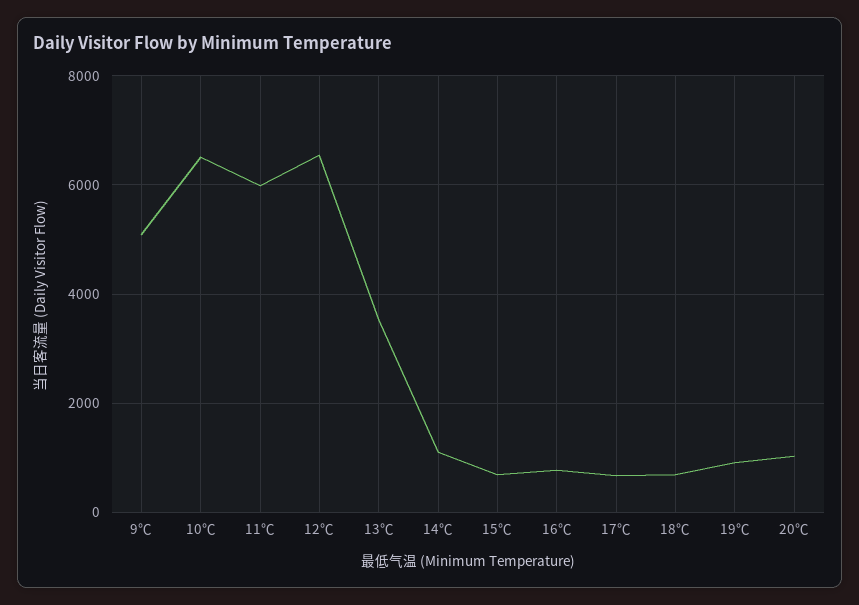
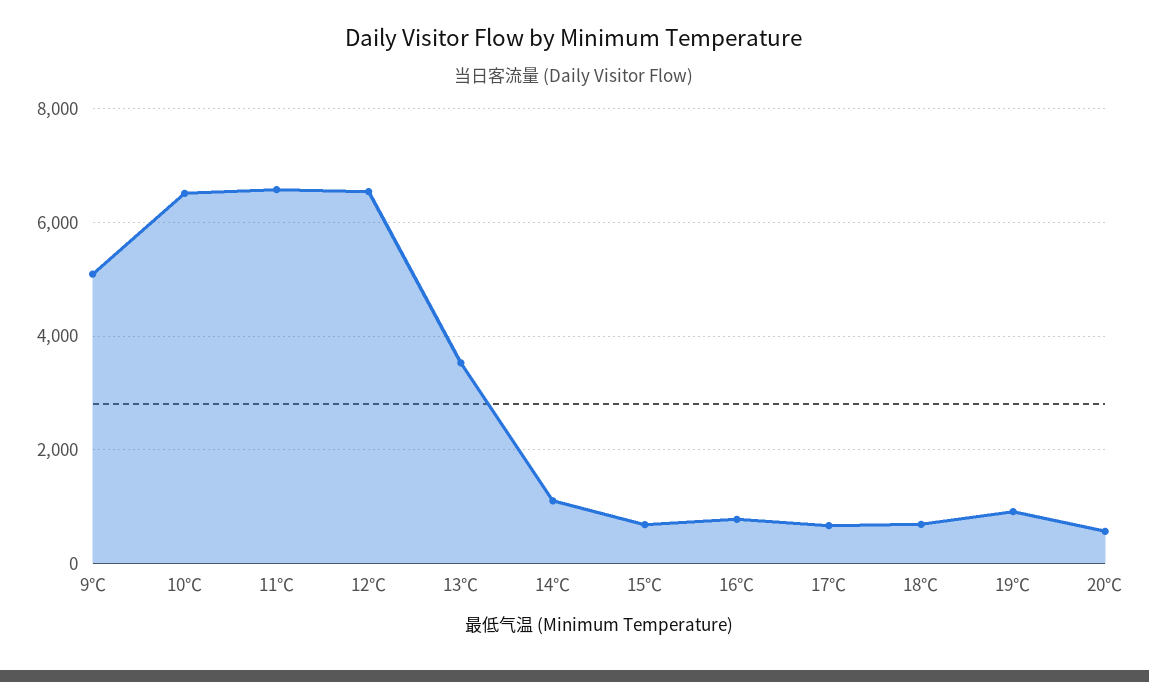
  {
    "9℃": 5000,
    "10℃": 6600,
-   "11℃": 6000,
+   "11℃": 6600,
    "12℃": 6600,
    "13℃": 3600,
    "14℃": 1200,
    "15℃": 600,
    "16℃": 800,
    "17℃": 600,
    "18℃": 600,
    "19℃": 1000,
-   "20℃": 1000
+   "20℃": 600
  }

